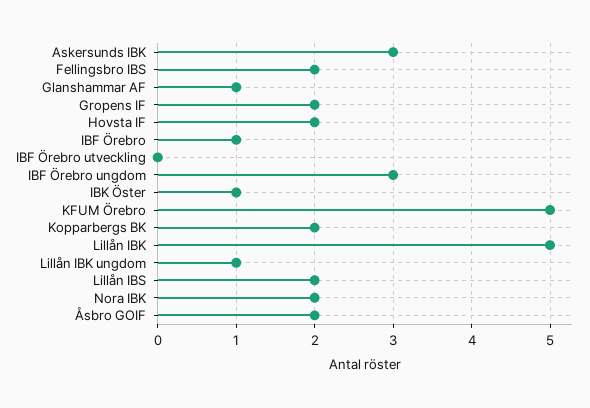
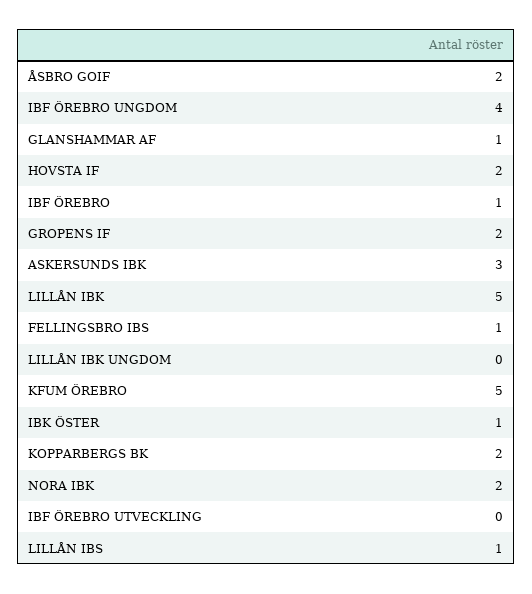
  {
    "Askersunds IBK": 3,
-   "Fellingsbro IBS": 2,
+   "Fellingsbro IBS": 1,
    "Glanshammar AF": 1,
    "Gropens IF": 2,
    "Hovsta IF": 2,
    "IBF Örebro": 1,
    "IBF Örebro utveckling": 0,
-   "IBF Örebro ungdom": 3,
+   "IBF Örebro ungdom": 4,
    "IBK Öster": 1,
    "KFUM Örebro": 5,
    "Kopparbergs BK": 2,
    "Lillån IBK": 5,
-   "Lillån IBK ungdom": 1,
+   "Lillån IBK ungdom": 0,
-   "Lillån IBS": 2,
+   "Lillån IBS": 1,
    "Nora IBK": 2,
    "Åsbro GOIF": 2
  }

